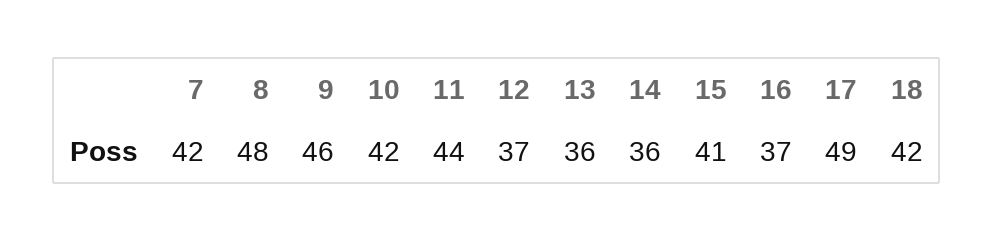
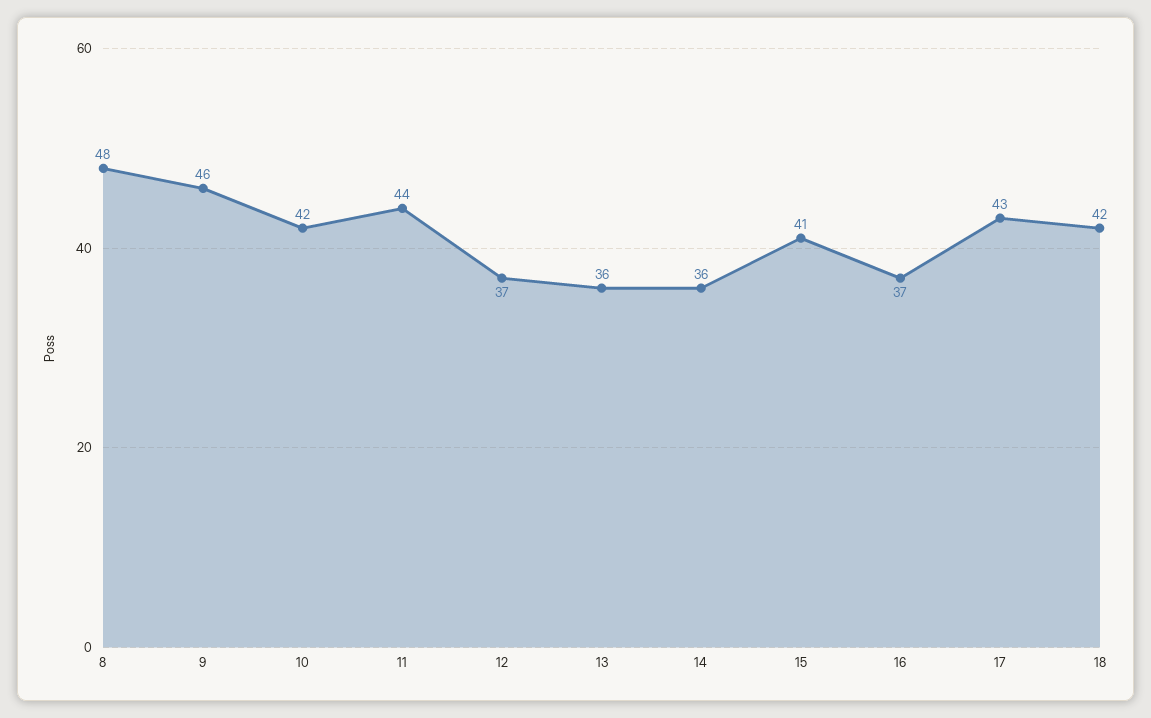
  {
-   "7": 42,
    "8": 48,
    "9": 46,
    "10": 42,
    "11": 44,
    "12": 37,
    "13": 36,
    "14": 36,
    "15": 41,
    "16": 37,
-   "17": 49,
+   "17": 43,
    "18": 42
  }

